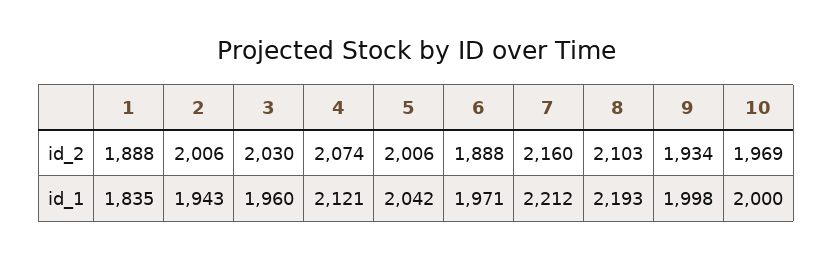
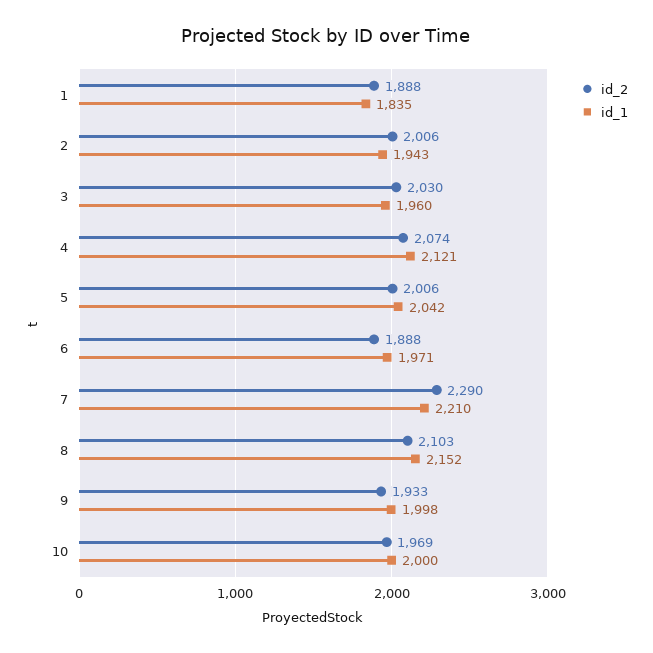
  {
    "id_2": {
      "1": 1888,
      "2": 2006,
      "3": 2030,
      "4": 2074,
      "5": 2006,
      "6": 1888,
-     "7": 2160,
+     "7": 2290,
      "8": 2103,
-     "9": 1934,
+     "9": 1933,
      "10": 1969
    },
    "id_1": {
      "1": 1835,
      "2": 1943,
      "3": 1960,
      "4": 2121,
      "5": 2042,
      "6": 1971,
-     "7": 2212,
+     "7": 2210,
-     "8": 2193,
+     "8": 2152,
      "9": 1998,
      "10": 2000
    }
  }

